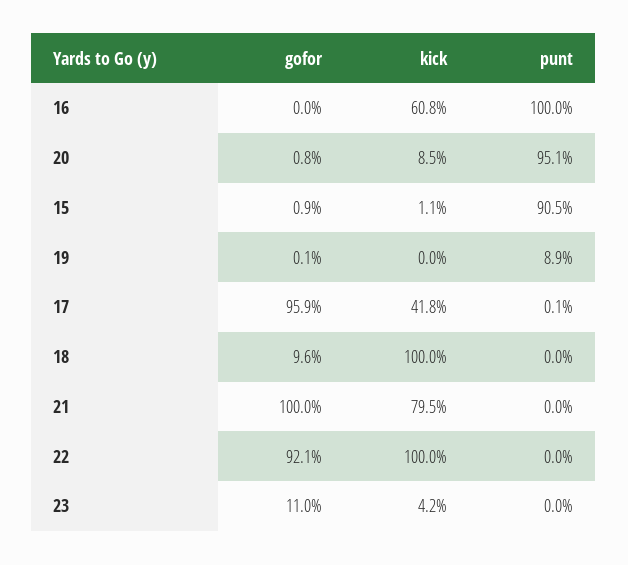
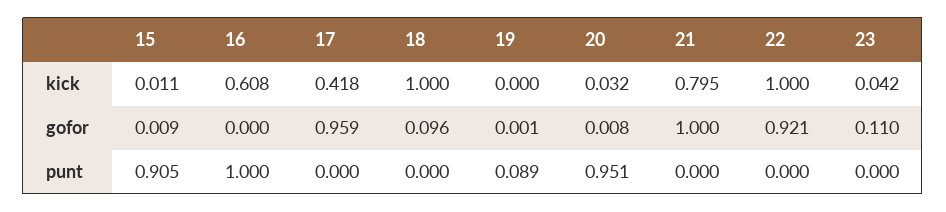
  {
    "gofor": {
      "16": 0,
      "20": 0.008,
      "15": 0.009,
      "19": 0.001,
      "17": 0.959,
      "18": 0.096,
      "21": 1,
      "22": 0.921,
      "23": 0.11
    },
    "kick": {
      "16": 0.608,
-     "20": 0.085,
+     "20": 0.032,
      "15": 0.011,
      "19": 0,
      "17": 0.418,
      "18": 1,
      "21": 0.795,
      "22": 1,
      "23": 0.042
    },
    "punt": {
      "16": 1,
      "20": 0.951,
      "15": 0.905,
      "19": 0.089,
-     "17": 0.001,
+     "17": 0,
      "18": 0,
      "21": 0,
      "22": 0,
      "23": 0
    }
  }

